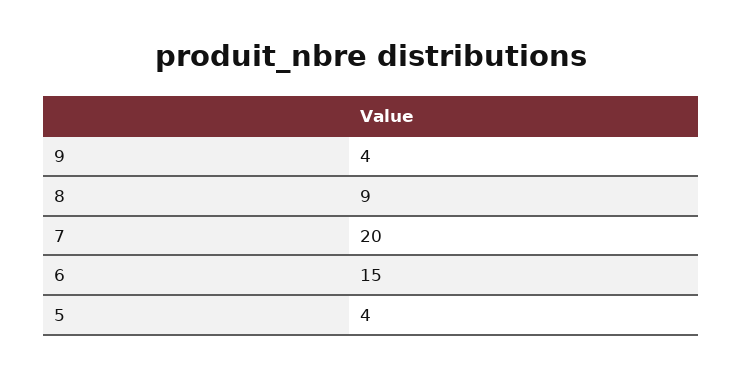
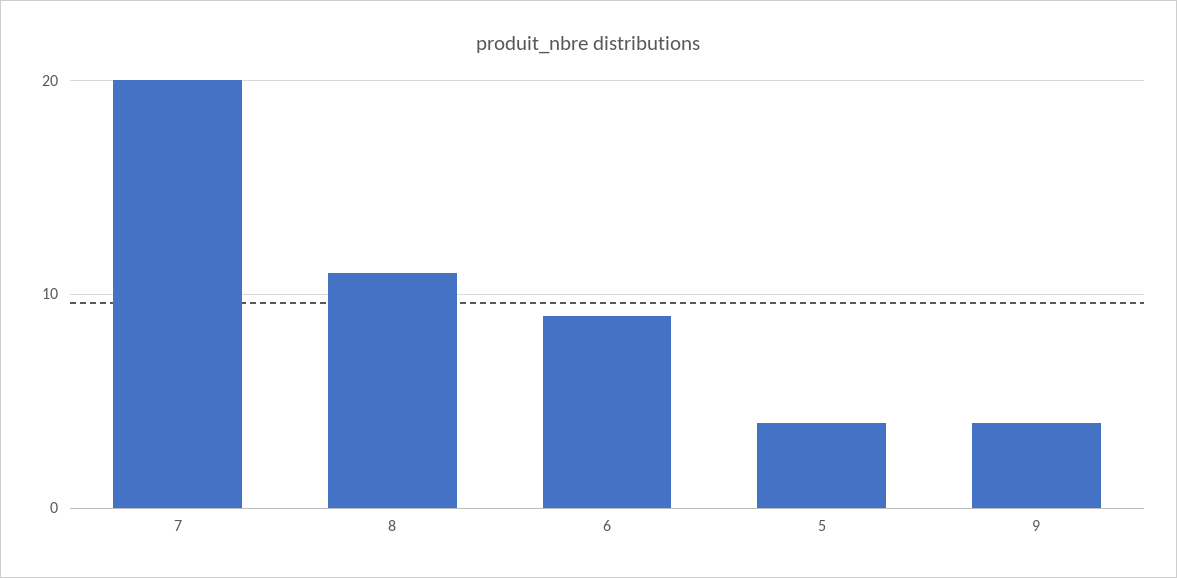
  {
    "9": 4,
-   "8": 9,
+   "8": 11,
    "7": 20,
-   "6": 15,
+   "6": 9,
    "5": 4
  }

